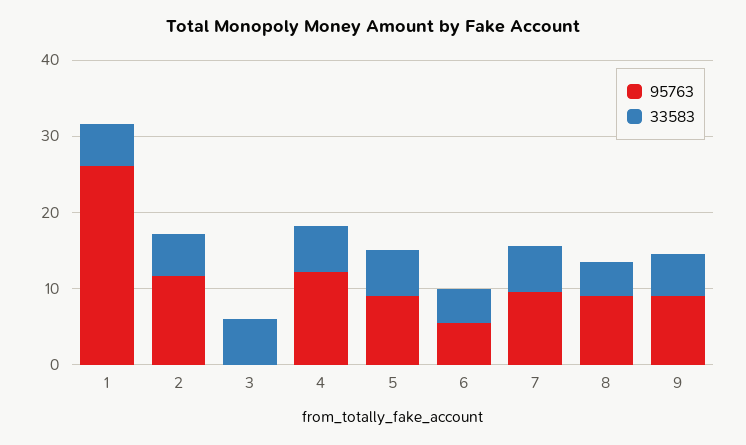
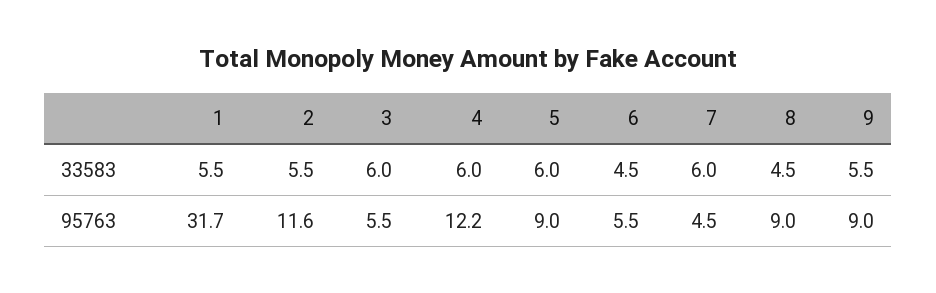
  {
    "95763": {
-     "1": 26,
+     "1": 31.7,
      "2": 11.6,
-     "3": 0,
+     "3": 5.5,
      "4": 12.2,
      "5": 9,
      "6": 5.5,
-     "7": 10,
+     "7": 4.5,
      "8": 9,
      "9": 9
    },
    "33583": {
      "1": 5.5,
      "2": 5.5,
      "3": 6,
      "4": 6,
      "5": 6,
      "6": 4.5,
      "7": 6,
      "8": 4.5,
      "9": 5.5
    }
  }

